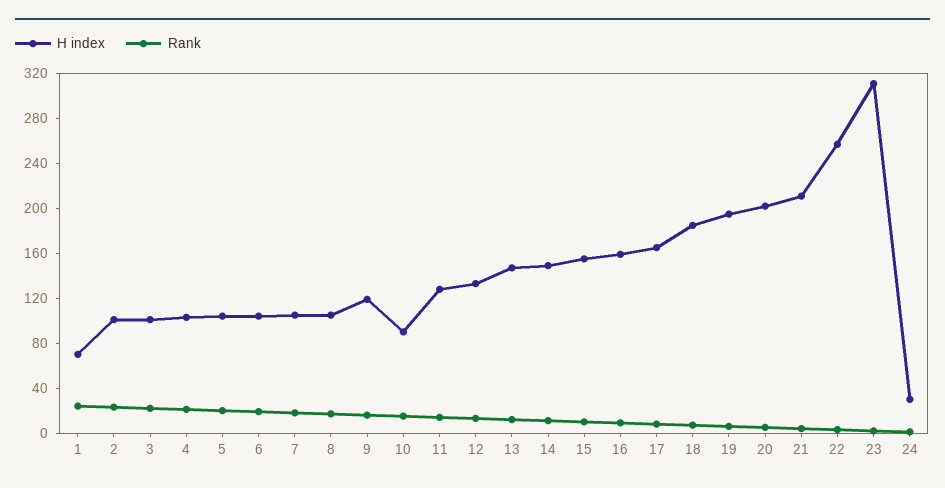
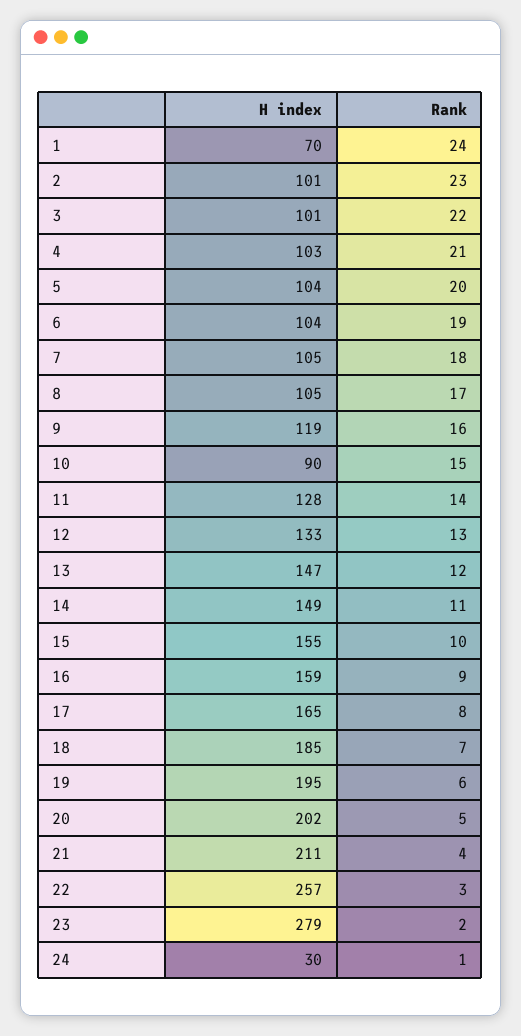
  {
    "H index": {
      "1": 70,
      "2": 101,
      "3": 101,
      "4": 103,
      "5": 104,
      "6": 104,
      "7": 105,
      "8": 105,
      "9": 119,
      "10": 90,
      "11": 128,
      "12": 133,
      "13": 147,
      "14": 149,
      "15": 155,
      "16": 159,
      "17": 165,
      "18": 185,
      "19": 195,
      "20": 202,
      "21": 211,
      "22": 257,
-     "23": 310,
+     "23": 279,
      "24": 30
    },
    "Rank": {
      "1": 24,
      "2": 23,
      "3": 22,
      "4": 21,
      "5": 20,
      "6": 19,
      "7": 18,
      "8": 17,
      "9": 16,
      "10": 15,
      "11": 14,
      "12": 13,
      "13": 12,
      "14": 11,
      "15": 10,
      "16": 9,
      "17": 8,
      "18": 7,
      "19": 6,
      "20": 5,
      "21": 4,
      "22": 3,
      "23": 2,
      "24": 1
    }
  }

